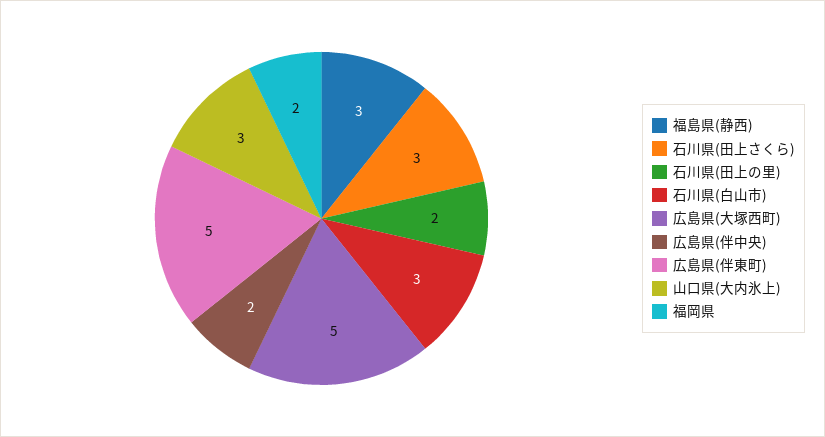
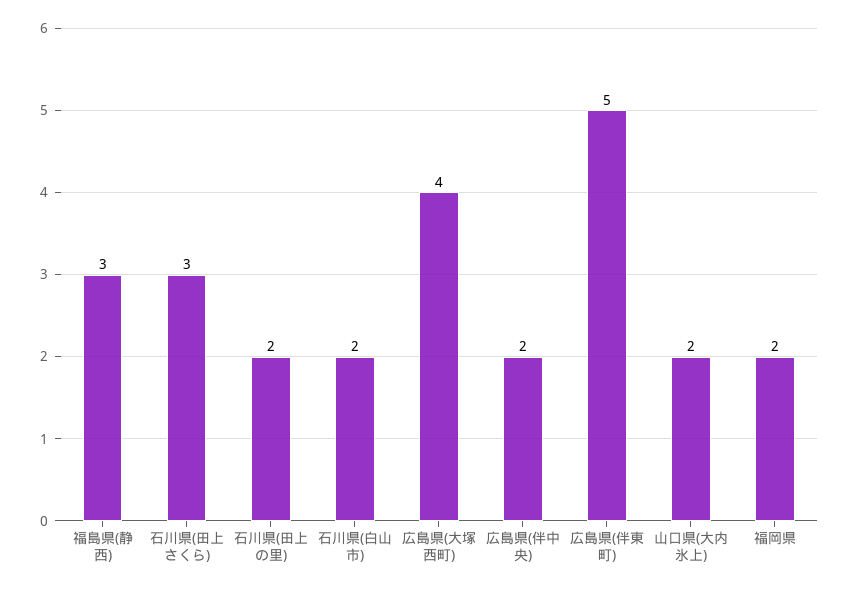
  {
    "福島県(静西)": 3,
    "石川県(田上さくら)": 3,
    "石川県(田上の里)": 2,
-   "石川県(白山市)": 3,
+   "石川県(白山市)": 2,
-   "広島県(大塚西町)": 5,
+   "広島県(大塚西町)": 4,
    "広島県(伴中央)": 2,
    "広島県(伴東町)": 5,
-   "山口県(大内氷上)": 3,
+   "山口県(大内氷上)": 2,
    "福岡県": 2
  }

